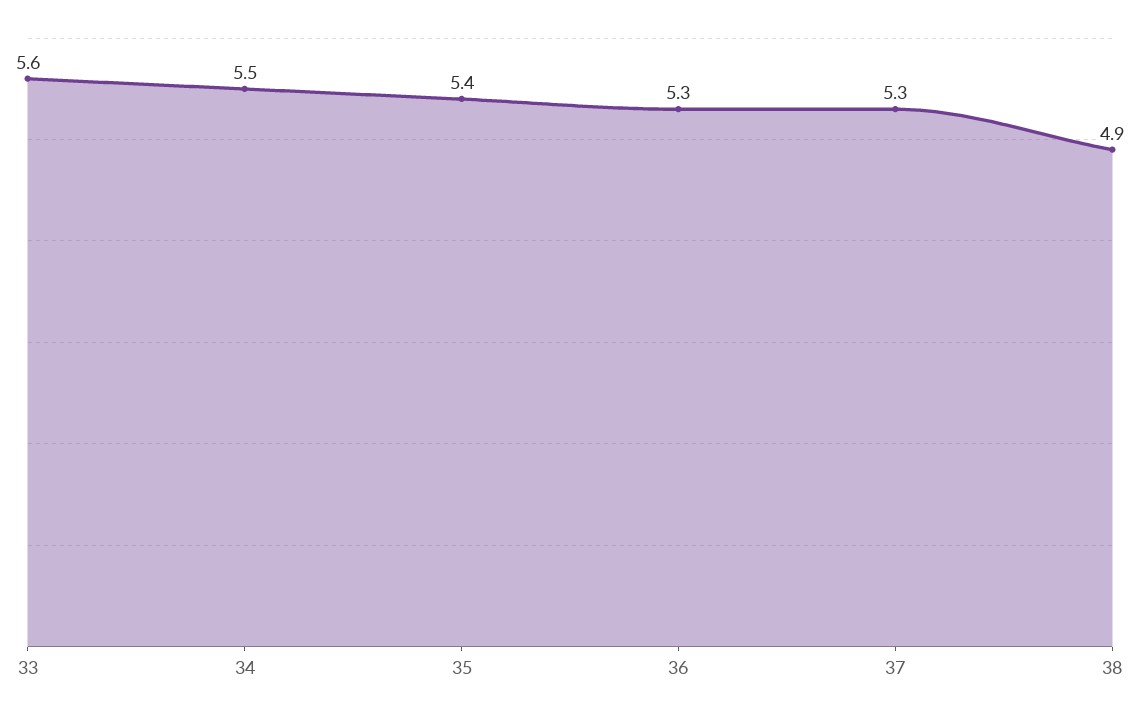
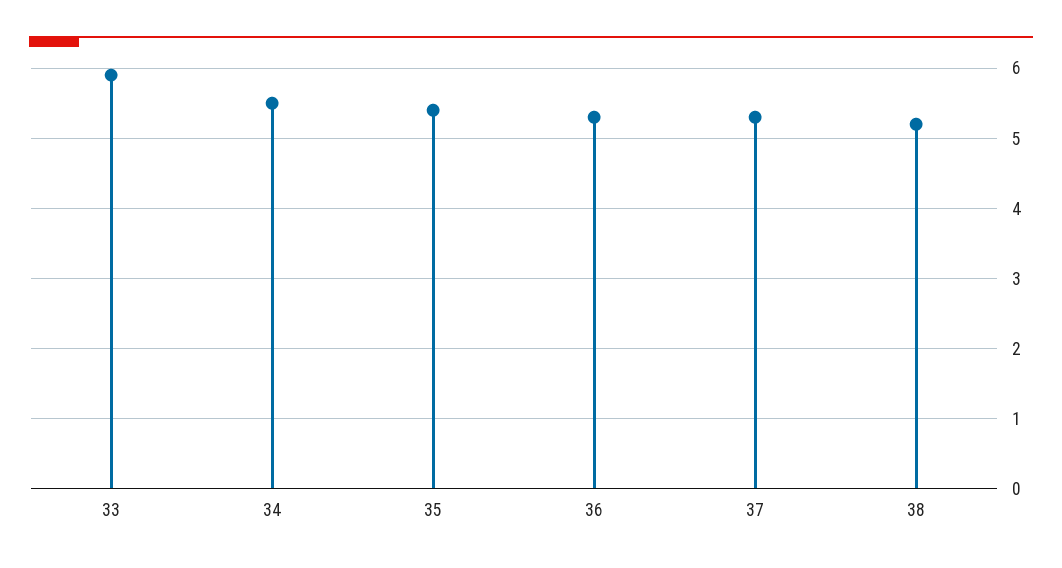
  {
-   "33": 5.6,
+   "33": 5.9,
    "34": 5.5,
    "35": 5.4,
    "36": 5.3,
    "37": 5.3,
-   "38": 4.9
+   "38": 5.2
  }

